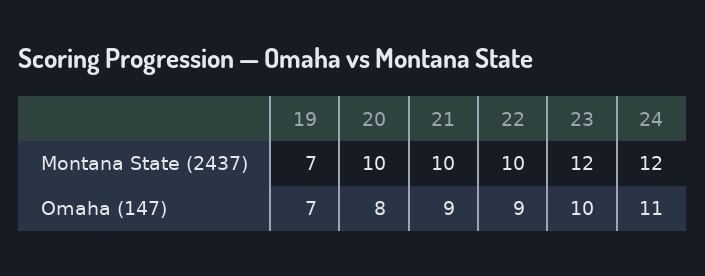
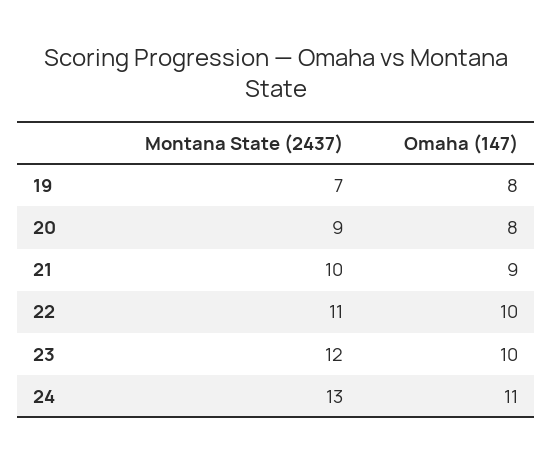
  {
    "19": {
      "Montana State (2437)": 7,
-     "Omaha (147)": 7
+     "Omaha (147)": 8
    },
    "20": {
-     "Montana State (2437)": 10,
+     "Montana State (2437)": 9,
      "Omaha (147)": 8
    },
    "21": {
      "Montana State (2437)": 10,
      "Omaha (147)": 9
    },
    "22": {
-     "Montana State (2437)": 10,
+     "Montana State (2437)": 11,
-     "Omaha (147)": 9
+     "Omaha (147)": 10
    },
    "23": {
      "Montana State (2437)": 12,
      "Omaha (147)": 10
    },
    "24": {
-     "Montana State (2437)": 12,
+     "Montana State (2437)": 13,
      "Omaha (147)": 11
    }
  }

